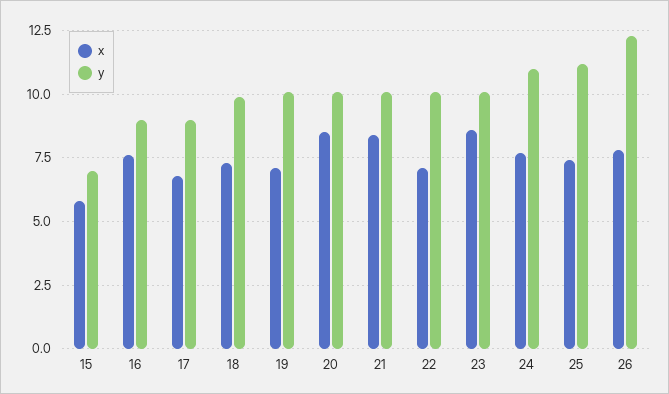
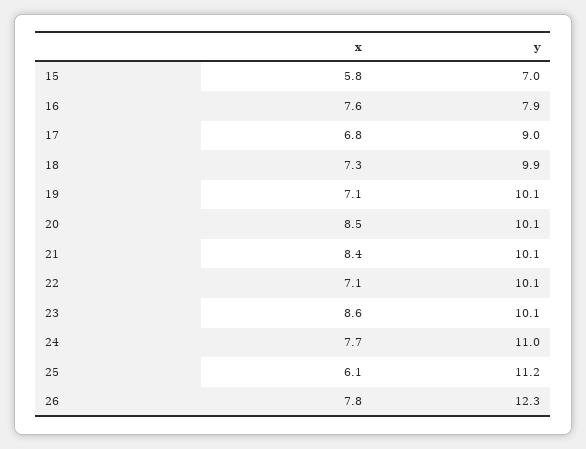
  {
    "x": {
      "15": 5.8,
      "16": 7.6,
      "17": 6.8,
      "18": 7.3,
      "19": 7.1,
      "20": 8.5,
      "21": 8.4,
      "22": 7.1,
      "23": 8.6,
      "24": 7.7,
-     "25": 7.5,
+     "25": 6.1,
      "26": 7.8
    },
    "y": {
      "15": 7,
-     "16": 9,
+     "16": 7.9,
      "17": 9,
      "18": 9.9,
      "19": 10.1,
      "20": 10.1,
      "21": 10.1,
      "22": 10.1,
      "23": 10.1,
      "24": 11,
      "25": 11.2,
      "26": 12.3
    }
  }

